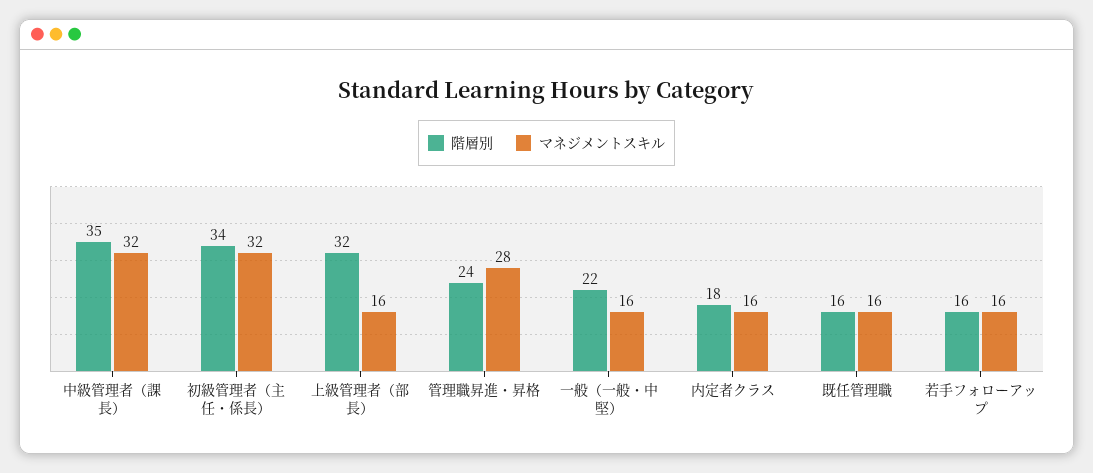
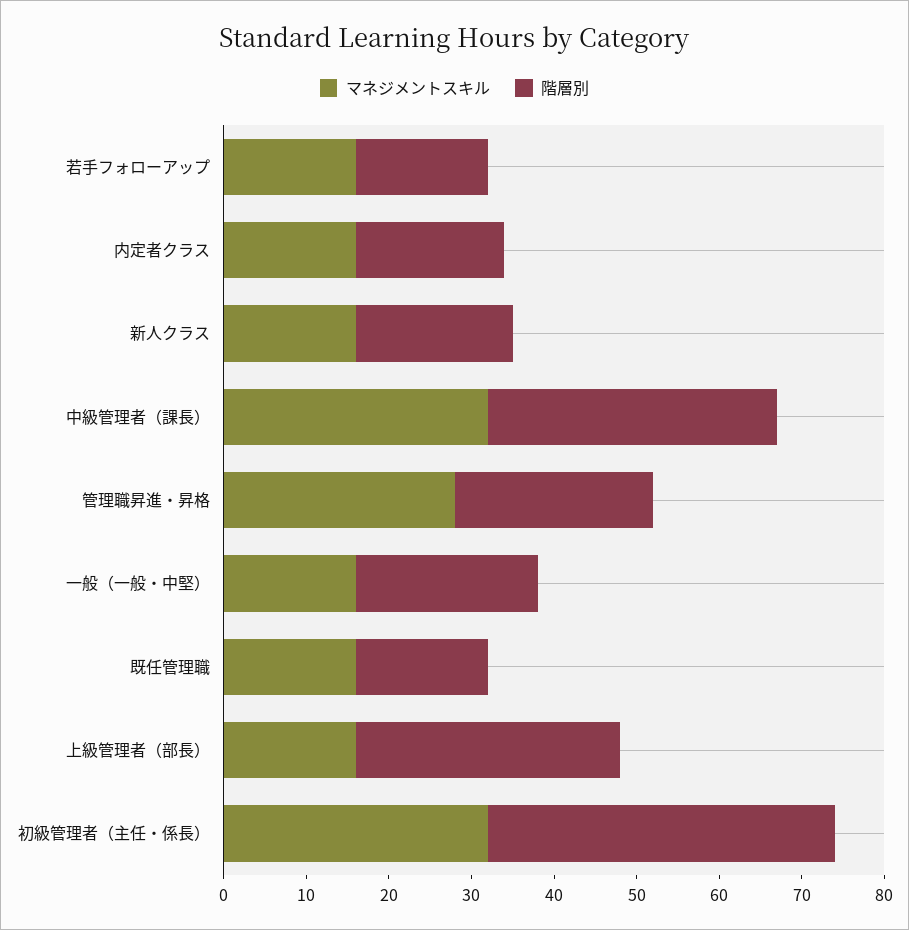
  {
    "階層別": {
      "中級管理者（課長）": 35,
-     "初級管理者（主任・係長）": 34,
+     "初級管理者（主任・係長）": 42,
      "上級管理者（部長）": 32,
      "管理職昇進・昇格": 24,
      "一般（一般・中堅）": 22,
      "内定者クラス": 18,
      "既任管理職": 16,
-     "若手フォローアップ": 16
+     "若手フォローアップ": 16,
+     "新人クラス": 19
    },
    "マネジメントスキル": {
      "中級管理者（課長）": 32,
      "初級管理者（主任・係長）": 32,
      "上級管理者（部長）": 16,
      "管理職昇進・昇格": 28,
      "一般（一般・中堅）": 16,
      "内定者クラス": 16,
      "既任管理職": 16,
-     "若手フォローアップ": 16
+     "若手フォローアップ": 16,
+     "新人クラス": 16
    }
  }

